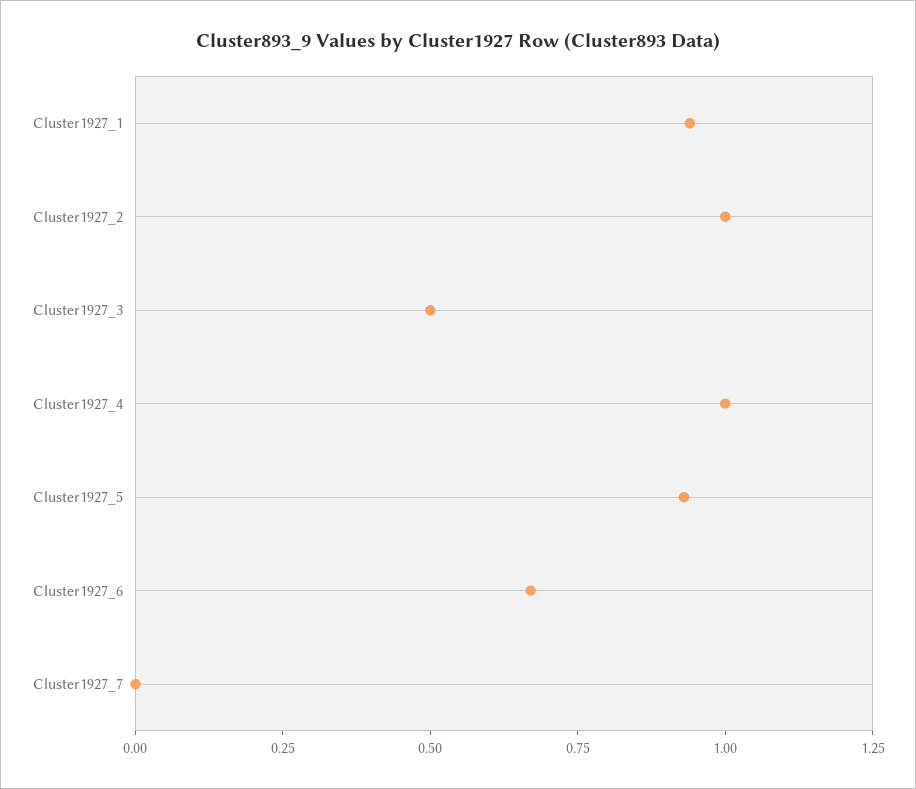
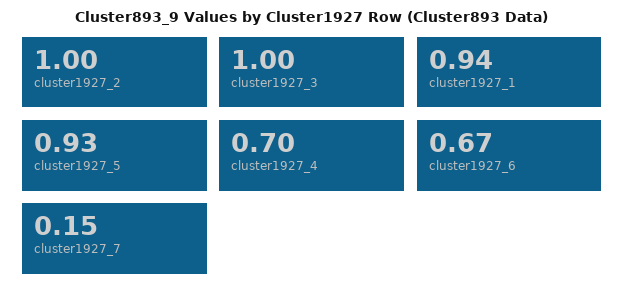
  {
    "Cluster1927_1": 0.94,
    "Cluster1927_2": 1,
-   "Cluster1927_3": 0.5,
+   "Cluster1927_3": 1,
-   "Cluster1927_4": 1,
+   "Cluster1927_4": 0.7,
    "Cluster1927_5": 0.93,
    "Cluster1927_6": 0.67,
-   "Cluster1927_7": 0
+   "Cluster1927_7": 0.15
  }

